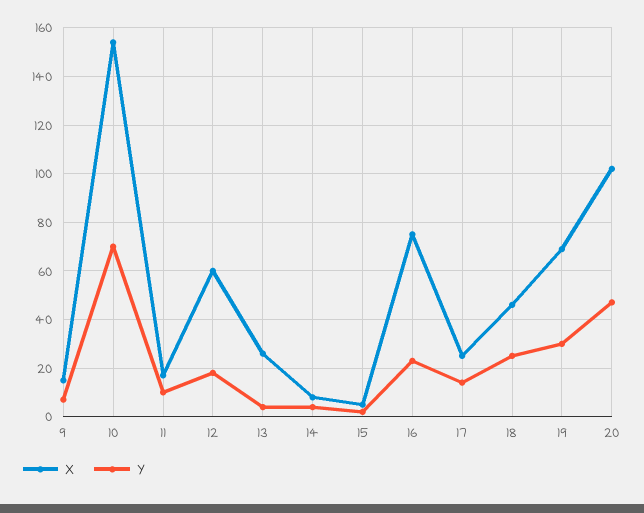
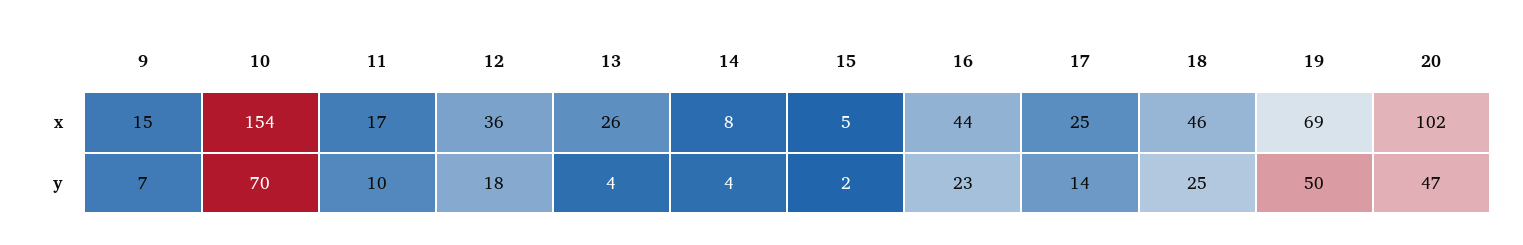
  {
    "X": {
      "9": 15,
      "10": 154,
      "11": 17,
-     "12": 60,
+     "12": 36,
      "13": 26,
      "14": 8,
      "15": 5,
-     "16": 75,
+     "16": 44,
      "17": 25,
      "18": 46,
      "19": 69,
      "20": 102
    },
    "Y": {
      "9": 7,
      "10": 70,
      "11": 10,
      "12": 18,
      "13": 4,
      "14": 4,
      "15": 2,
      "16": 23,
      "17": 14,
      "18": 25,
-     "19": 30,
+     "19": 50,
      "20": 47
    }
  }

